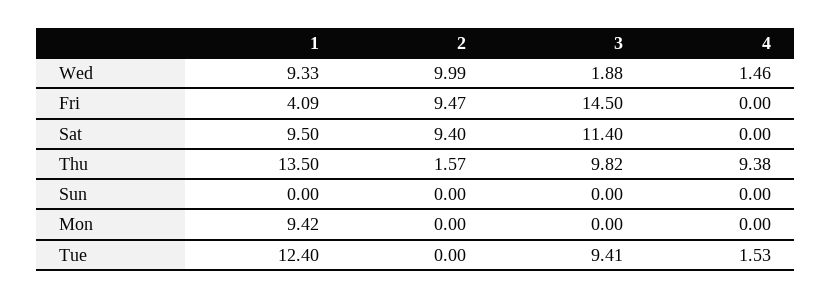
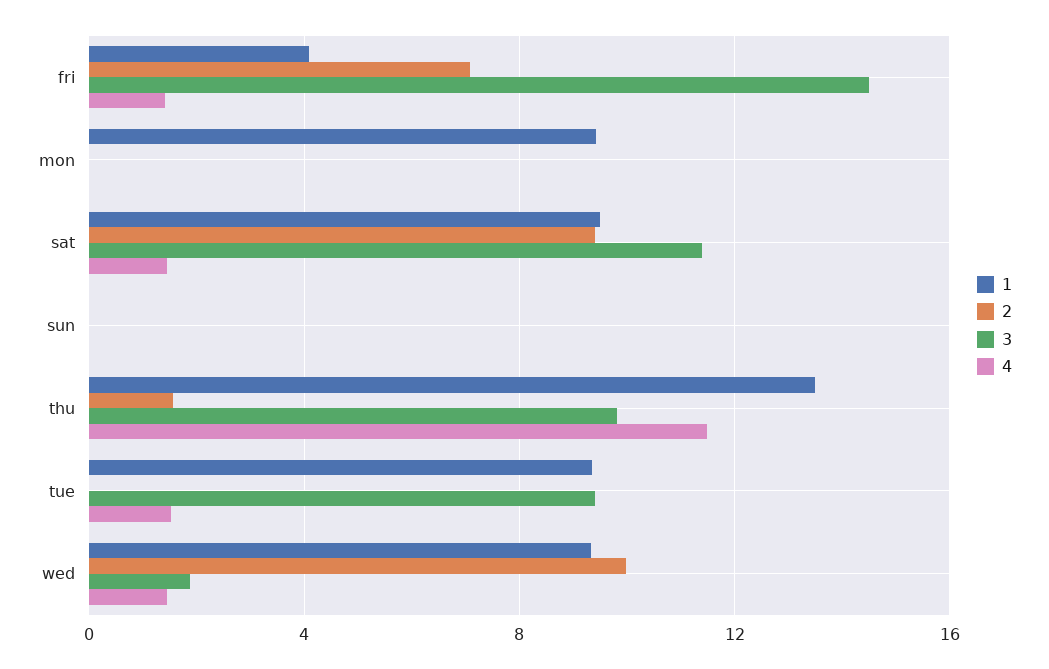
  {
    "1": {
      "Wed": 9.33,
      "Fri": 4.09,
      "Sat": 9.5,
      "Thu": 13.5,
      "Sun": 0,
      "Mon": 9.42,
-     "Tue": 12.4
+     "Tue": 9.5
    },
    "2": {
      "Wed": 9.99,
-     "Fri": 9.47,
+     "Fri": 7,
      "Sat": 9.4,
      "Thu": 1.57,
      "Sun": 0,
      "Mon": 0,
      "Tue": 0
    },
    "3": {
      "Wed": 1.88,
      "Fri": 14.5,
      "Sat": 11.4,
      "Thu": 9.82,
      "Sun": 0,
      "Mon": 0,
      "Tue": 9.41
    },
    "4": {
      "Wed": 1.46,
-     "Fri": 0,
+     "Fri": 1.5,
-     "Sat": 0,
+     "Sat": 1.5,
-     "Thu": 9.38,
+     "Thu": 11.5,
      "Sun": 0,
      "Mon": 0,
      "Tue": 1.53
    }
  }

